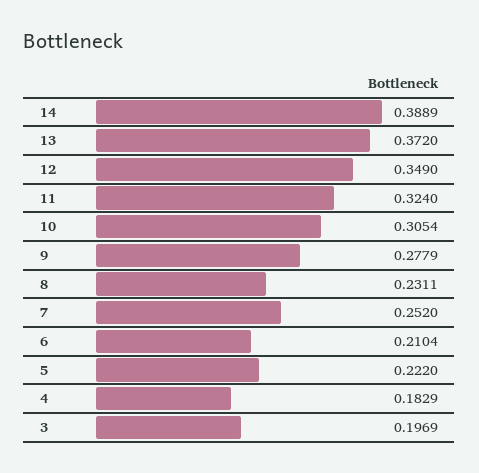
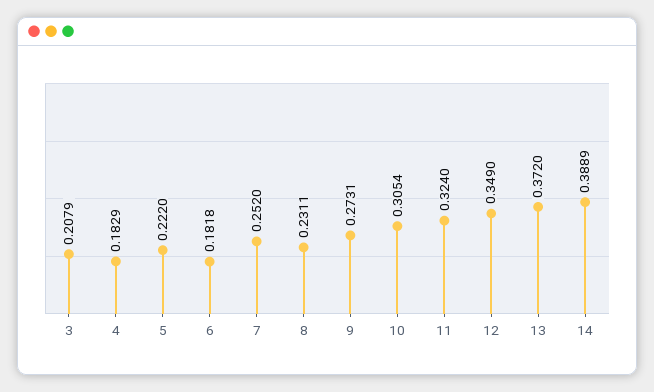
  {
    "14": 0.3889,
    "13": 0.372,
    "12": 0.349,
    "11": 0.324,
    "10": 0.3054,
-   "9": 0.2779,
+   "9": 0.2731,
    "8": 0.2311,
    "7": 0.252,
-   "6": 0.2104,
+   "6": 0.1818,
    "5": 0.222,
    "4": 0.1829,
-   "3": 0.1969
+   "3": 0.2079
  }

